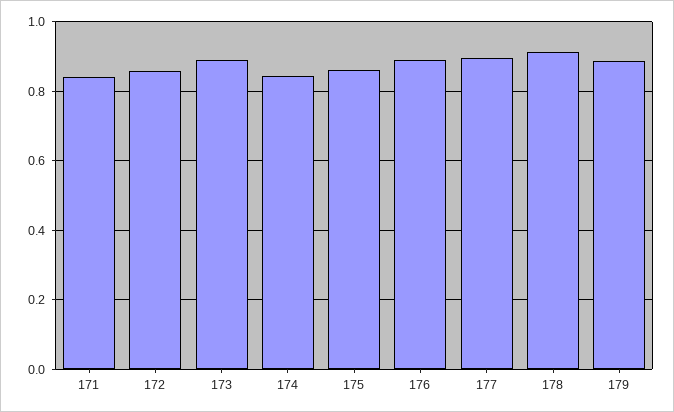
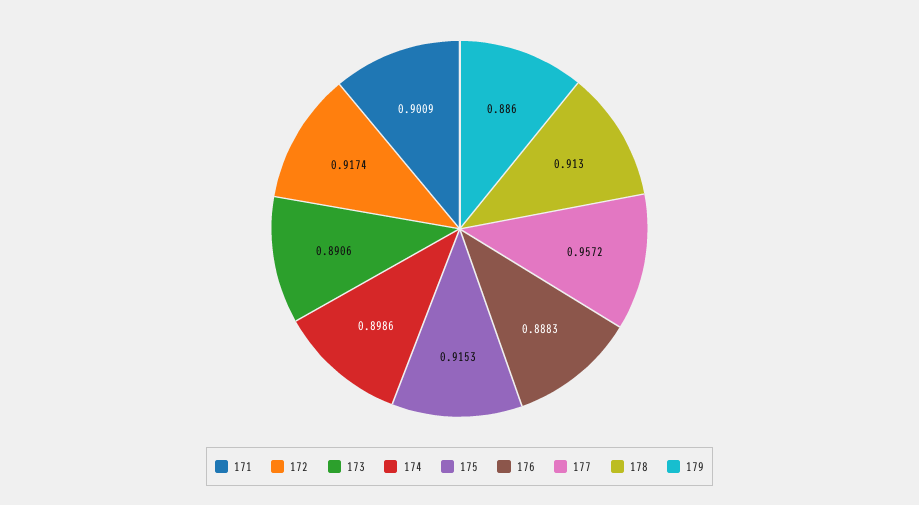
  {
-   "171": 0.84,
+   "171": 0.9009,
-   "172": 0.86,
+   "172": 0.9174,
    "173": 0.8906,
-   "174": 0.84,
+   "174": 0.8986,
-   "175": 0.86,
+   "175": 0.9153,
    "176": 0.8883,
-   "177": 0.9,
+   "177": 0.9572,
    "178": 0.913,
    "179": 0.886
  }

